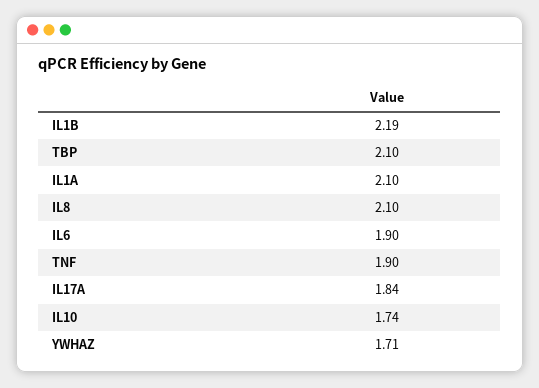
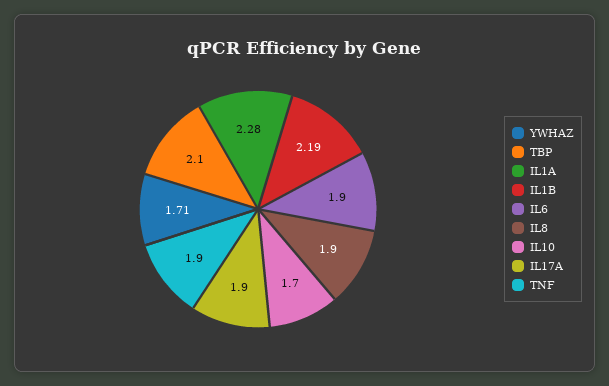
  {
    "IL1B": 2.19,
    "TBP": 2.1,
-   "IL1A": 2.1,
+   "IL1A": 2.28,
-   "IL8": 2.1,
+   "IL8": 1.9,
    "IL6": 1.9,
    "TNF": 1.9,
-   "IL17A": 1.84,
+   "IL17A": 1.9,
-   "IL10": 1.74,
+   "IL10": 1.7,
    "YWHAZ": 1.71
  }

